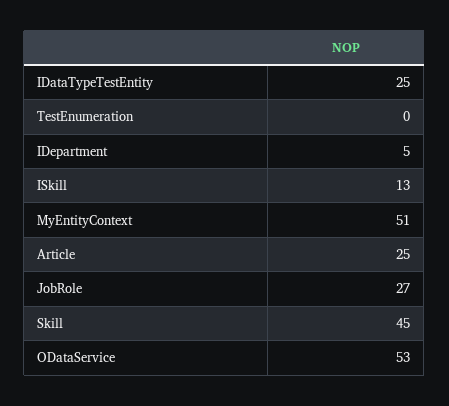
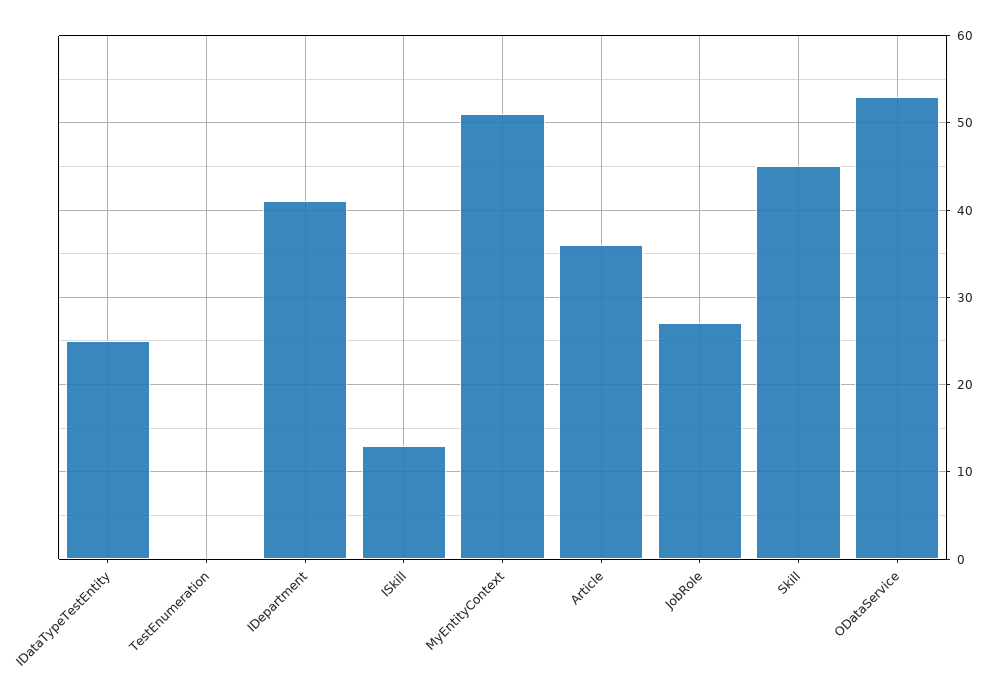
  {
    "IDataTypeTestEntity": 25,
    "TestEnumeration": 0,
-   "IDepartment": 5,
+   "IDepartment": 41,
    "ISkill": 13,
    "MyEntityContext": 51,
-   "Article": 25,
+   "Article": 36,
    "JobRole": 27,
    "Skill": 45,
    "ODataService": 53
  }

